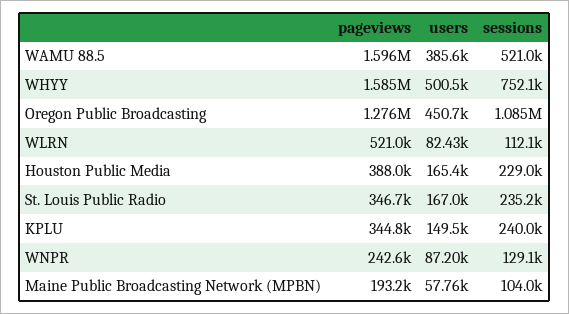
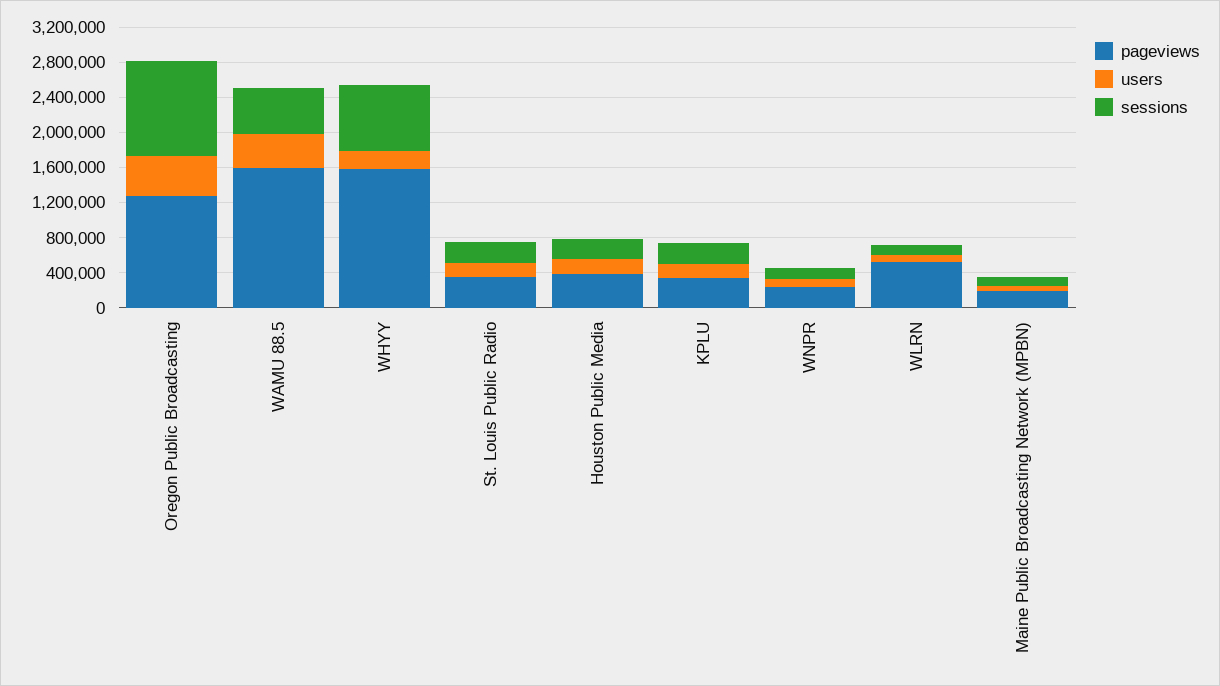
  {
    "pageviews": {
      "WAMU 88.5": 1596000,
      "WHYY": 1585000,
      "Oregon Public Broadcasting": 1276000,
      "WLRN": 521000,
      "Houston Public Media": 388000,
      "St. Louis Public Radio": 346700,
      "KPLU": 344800,
      "WNPR": 242600,
      "Maine Public Broadcasting Network (MPBN)": 193200
    },
    "users": {
      "WAMU 88.5": 385600,
-     "WHYY": 500500,
+     "WHYY": 200000,
      "Oregon Public Broadcasting": 450700,
      "WLRN": 82430,
      "Houston Public Media": 165400,
      "St. Louis Public Radio": 167000,
      "KPLU": 149500,
      "WNPR": 87200,
      "Maine Public Broadcasting Network (MPBN)": 57760
    },
    "sessions": {
      "WAMU 88.5": 521000,
      "WHYY": 752100,
      "Oregon Public Broadcasting": 1085000,
      "WLRN": 112100,
      "Houston Public Media": 229000,
      "St. Louis Public Radio": 235200,
      "KPLU": 240000,
      "WNPR": 129100,
      "Maine Public Broadcasting Network (MPBN)": 104000
    }
  }

